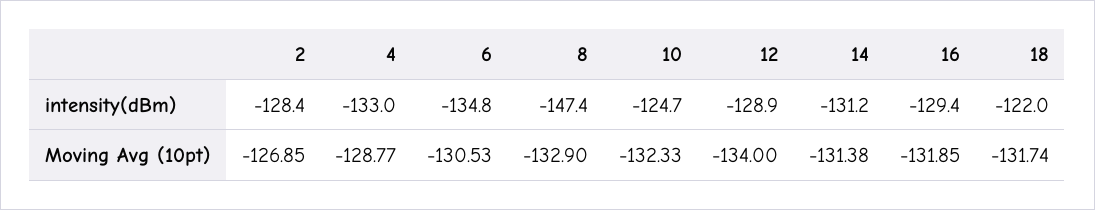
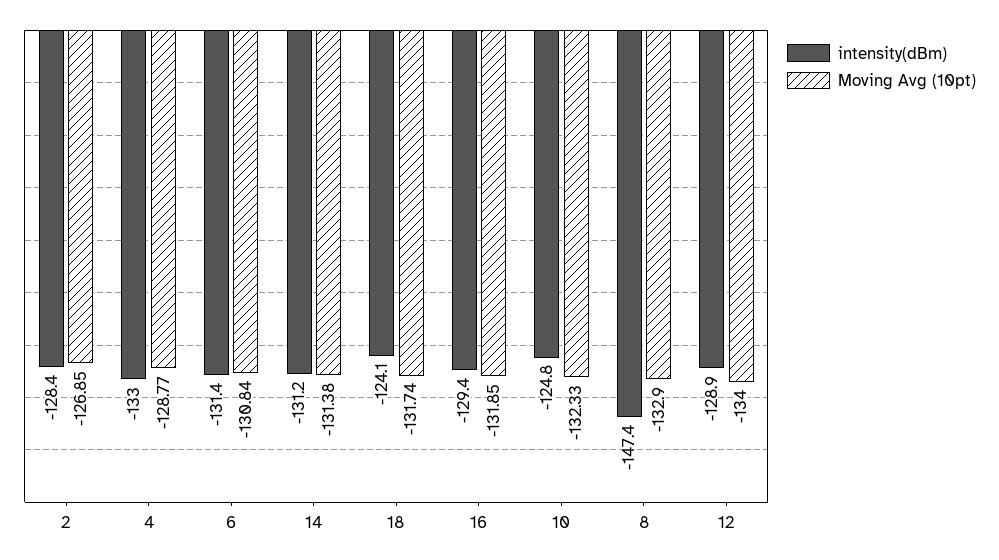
  {
    "intensity(dBm)": {
      "2": -128.4,
      "4": -133,
-     "6": -134.8,
+     "6": -131.4,
      "8": -147.4,
-     "10": -124.7,
+     "10": -124.8,
      "12": -128.9,
      "14": -131.2,
      "16": -129.4,
-     "18": -122
+     "18": -124.1
    },
    "Moving Avg (10pt)": {
      "2": -126.85,
      "4": -128.77,
-     "6": -130.53,
+     "6": -130.84,
      "8": -132.9,
      "10": -132.33,
      "12": -134,
      "14": -131.38,
      "16": -131.85,
      "18": -131.74
    }
  }

